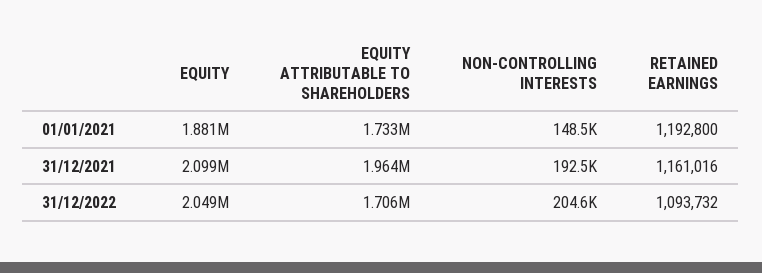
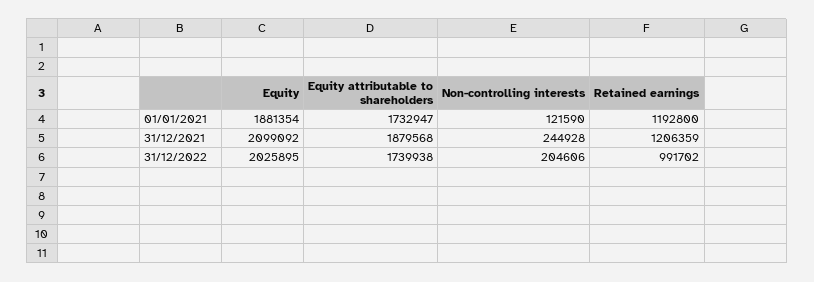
  {
    "EQUITY": {
      "01/01/2021": 1881354,
      "31/12/2021": 2099092,
-     "31/12/2022": 2049000
+     "31/12/2022": 2025895
    },
    "EQUITY ATTRIBUTABLE TO SHAREHOLDERS": {
      "01/01/2021": 1732947,
-     "31/12/2021": 1964000,
+     "31/12/2021": 1879568,
-     "31/12/2022": 1706000
+     "31/12/2022": 1739938
    },
    "NON-CONTROLLING INTERESTS": {
-     "01/01/2021": 148500,
+     "01/01/2021": 121590,
-     "31/12/2021": 192500,
+     "31/12/2021": 244928,
      "31/12/2022": 204606
    },
    "RETAINED EARNINGS": {
      "01/01/2021": 1192800,
-     "31/12/2021": 1161016,
+     "31/12/2021": 1206359,
-     "31/12/2022": 1093732
+     "31/12/2022": 991702
    }
  }

